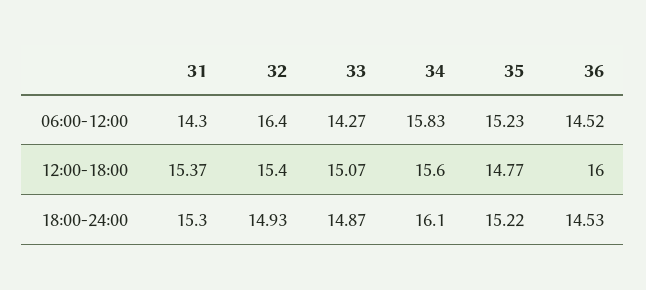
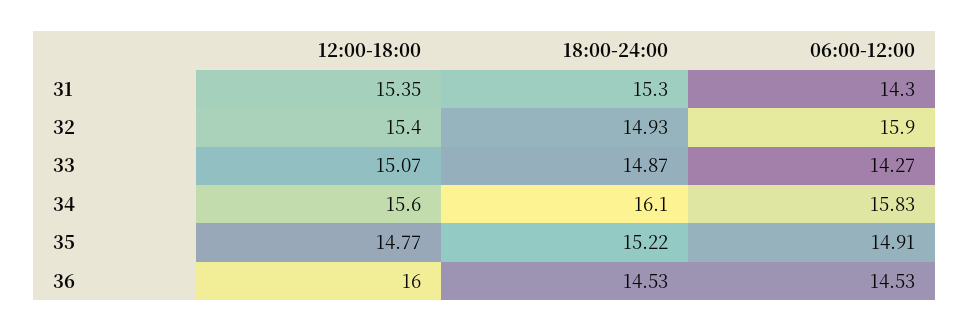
  {
    "31": {
      "06:00-12:00": 14.3,
-     "12:00-18:00": 15.37,
+     "12:00-18:00": 15.35,
      "18:00-24:00": 15.3
    },
    "32": {
-     "06:00-12:00": 16.4,
+     "06:00-12:00": 15.9,
      "12:00-18:00": 15.4,
      "18:00-24:00": 14.93
    },
    "33": {
      "06:00-12:00": 14.27,
      "12:00-18:00": 15.07,
      "18:00-24:00": 14.87
    },
    "34": {
      "06:00-12:00": 15.83,
      "12:00-18:00": 15.6,
      "18:00-24:00": 16.1
    },
    "35": {
-     "06:00-12:00": 15.23,
+     "06:00-12:00": 14.91,
      "12:00-18:00": 14.77,
      "18:00-24:00": 15.22
    },
    "36": {
-     "06:00-12:00": 14.52,
+     "06:00-12:00": 14.53,
      "12:00-18:00": 16,
      "18:00-24:00": 14.53
    }
  }

